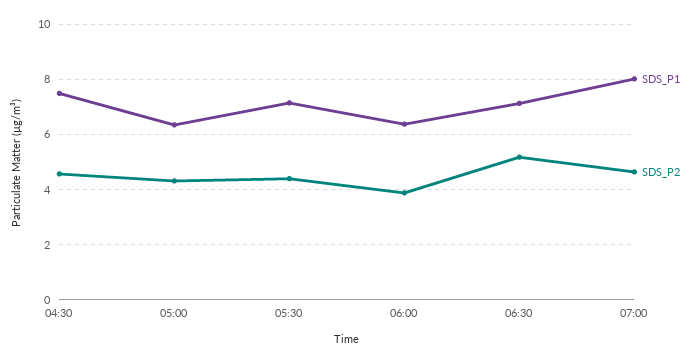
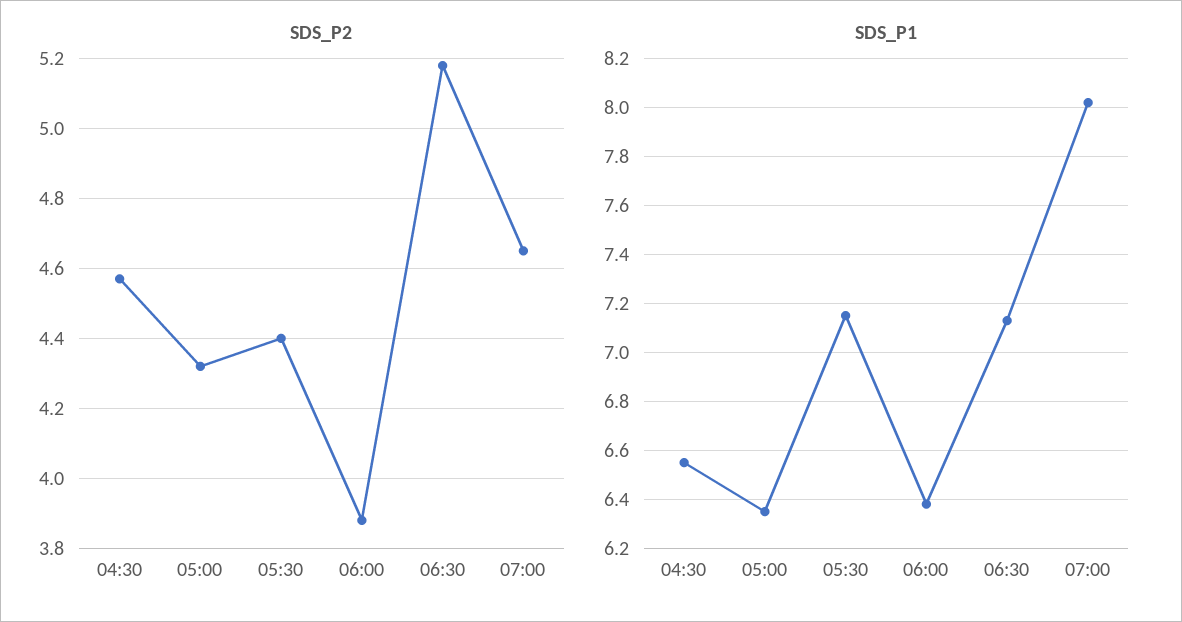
  {
    "SDS_P1": {
-     "04:30": 7.5,
+     "04:30": 6.55,
      "05:00": 6.35,
      "05:30": 7.15,
      "06:00": 6.4,
      "06:30": 7.15,
      "07:00": 8
    },
    "SDS_P2": {
      "04:30": 4.55,
      "05:00": 4.3,
      "05:30": 4.4,
      "06:00": 3.9,
      "06:30": 5.2,
      "07:00": 4.65
    }
  }

